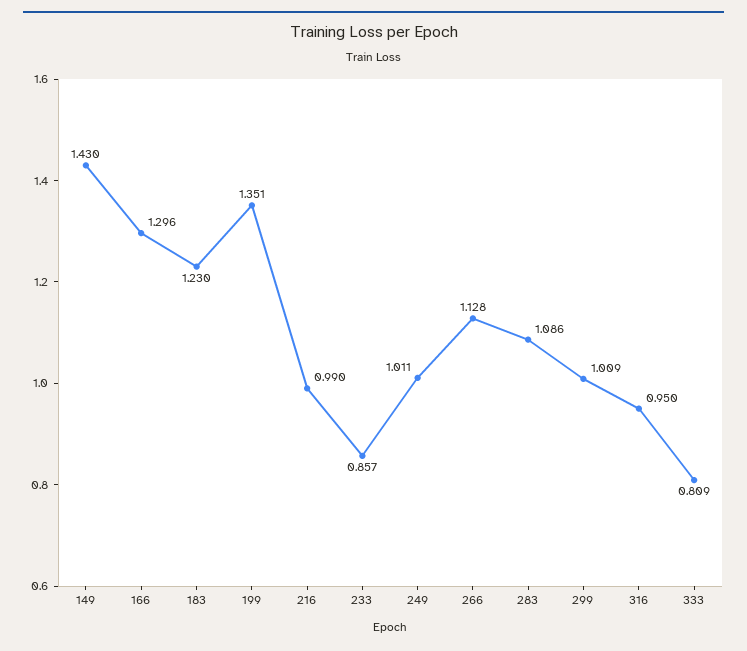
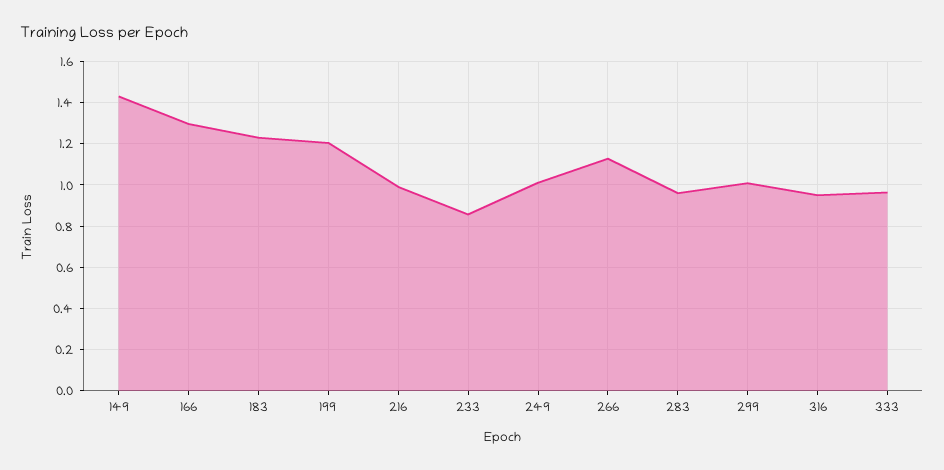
  {
    "149": 1.43,
    "166": 1.296,
    "183": 1.23,
-   "199": 1.351,
+   "199": 1.2,
    "216": 0.99,
    "233": 0.857,
    "249": 1.011,
    "266": 1.128,
-   "283": 1.086,
+   "283": 0.95,
    "299": 1.009,
    "316": 0.95,
-   "333": 0.809
+   "333": 0.95
  }

